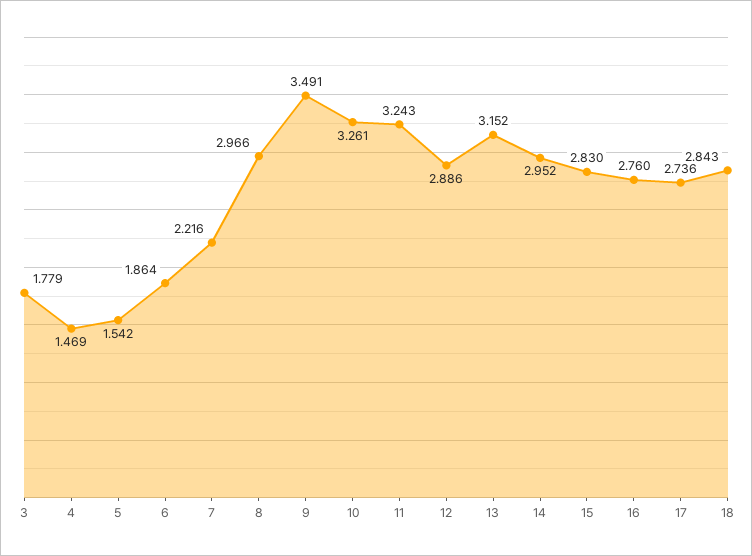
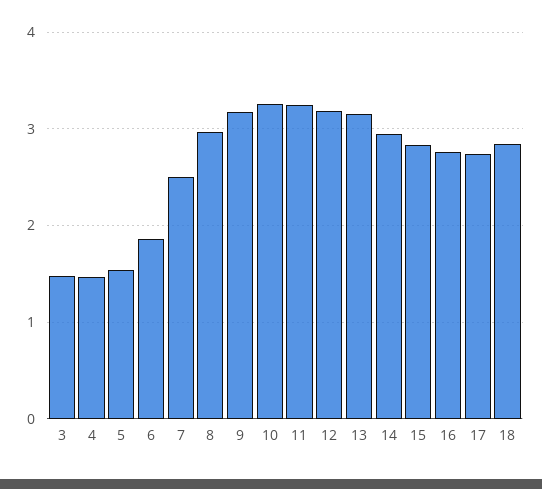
  {
-   "3": 1.779,
+   "3": 1.5,
    "4": 1.469,
    "5": 1.542,
    "6": 1.864,
-   "7": 2.216,
+   "7": 2.5,
    "8": 2.966,
-   "9": 3.491,
+   "9": 3.2,
    "10": 3.261,
    "11": 3.243,
-   "12": 2.886,
+   "12": 3.2,
    "13": 3.152,
    "14": 2.952,
    "15": 2.83,
    "16": 2.76,
    "17": 2.736,
    "18": 2.843
  }

